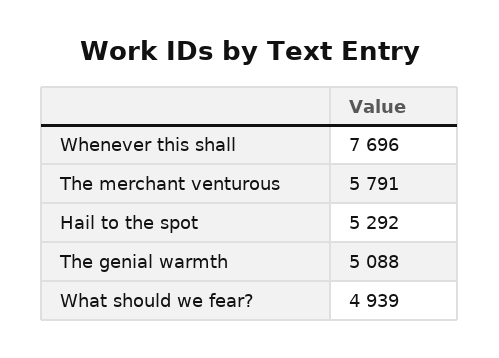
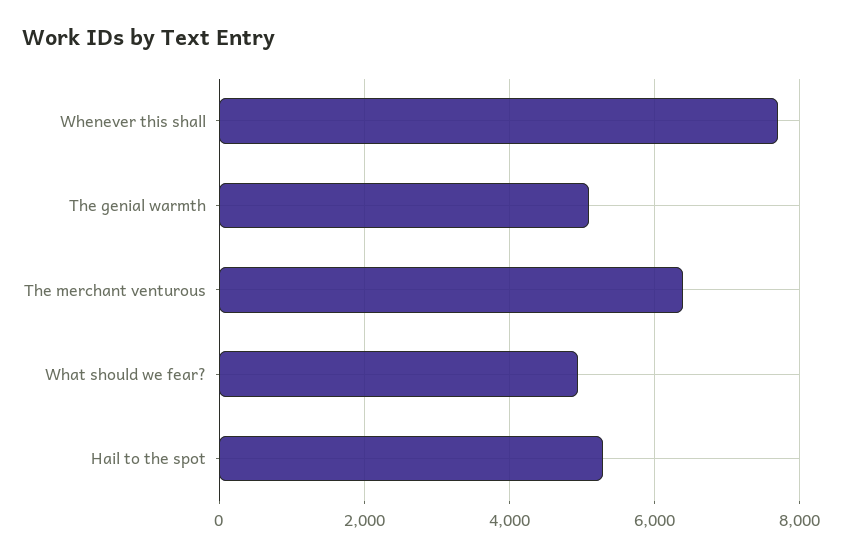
  {
    "Whenever this shall": 7696,
-   "The merchant venturous": 5791,
+   "The merchant venturous": 6400,
    "Hail to the spot": 5292,
    "The genial warmth": 5088,
    "What should we fear?": 4939
  }

